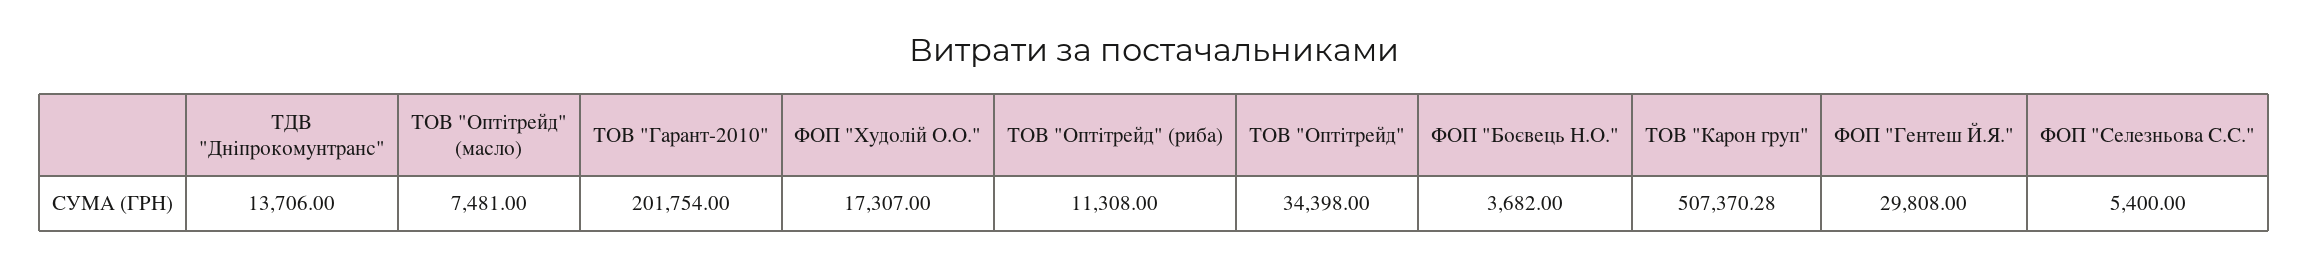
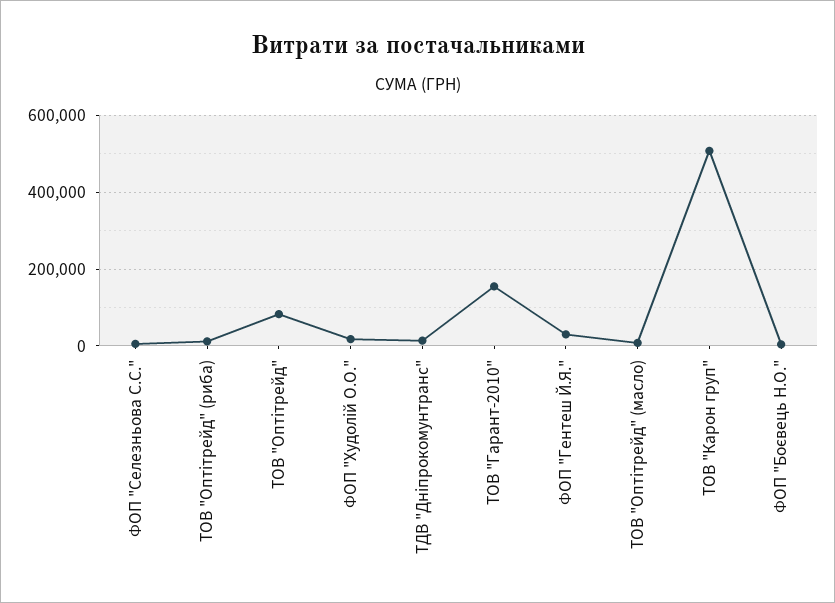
  {
    "ТДВ \"Дніпрокомунтранс\"": 13706,
    "ТОВ \"Оптітрейд\" (масло)": 7481,
-   "ТОВ \"Гарант-2010\"": 201754,
+   "ТОВ \"Гарант-2010\"": 160000,
    "ФОП \"Худолій О.О.\"": 17307,
    "ТОВ \"Оптітрейд\" (риба)": 11308,
-   "ТОВ \"Оптітрейд\"": 34398,
+   "ТОВ \"Оптітрейд\"": 80000,
    "ФОП \"Боєвець Н.О.\"": 3682,
    "ТОВ \"Карон груп\"": 507370.28,
    "ФОП \"Гентеш Й.Я.\"": 29808,
    "ФОП \"Селезньова С.С.\"": 5400
  }

